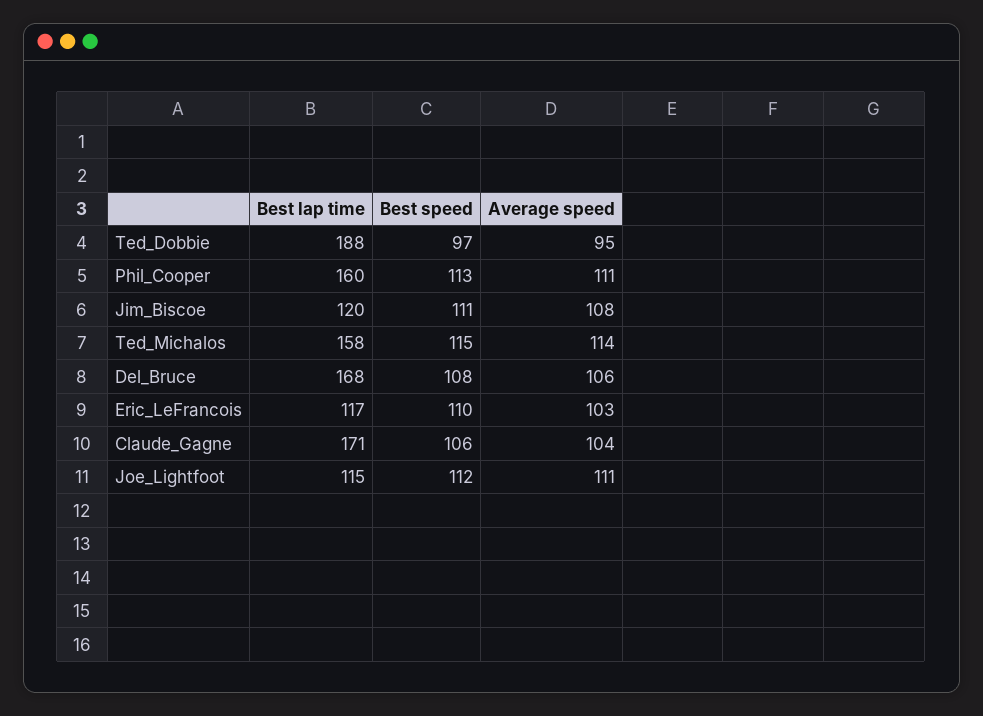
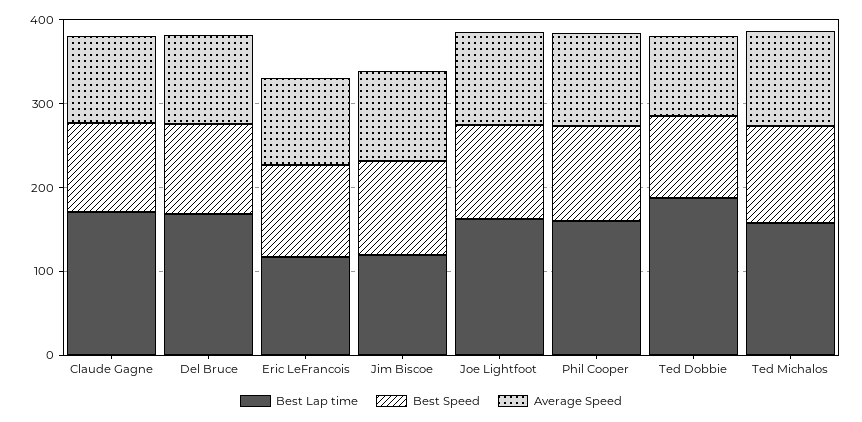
  {
    "Best lap time": {
      "Ted_Dobbie": 188,
      "Phil_Cooper": 160,
      "Jim_Biscoe": 120,
      "Ted_Michalos": 158,
      "Del_Bruce": 168,
      "Eric_LeFrancois": 117,
      "Claude_Gagne": 171,
-     "Joe_Lightfoot": 115
+     "Joe_Lightfoot": 160
    },
    "Best speed": {
      "Ted_Dobbie": 97,
      "Phil_Cooper": 113,
      "Jim_Biscoe": 111,
      "Ted_Michalos": 115,
      "Del_Bruce": 108,
      "Eric_LeFrancois": 110,
      "Claude_Gagne": 106,
      "Joe_Lightfoot": 112
    },
    "Average speed": {
      "Ted_Dobbie": 95,
      "Phil_Cooper": 111,
      "Jim_Biscoe": 108,
      "Ted_Michalos": 114,
      "Del_Bruce": 106,
      "Eric_LeFrancois": 103,
      "Claude_Gagne": 104,
      "Joe_Lightfoot": 111
    }
  }

